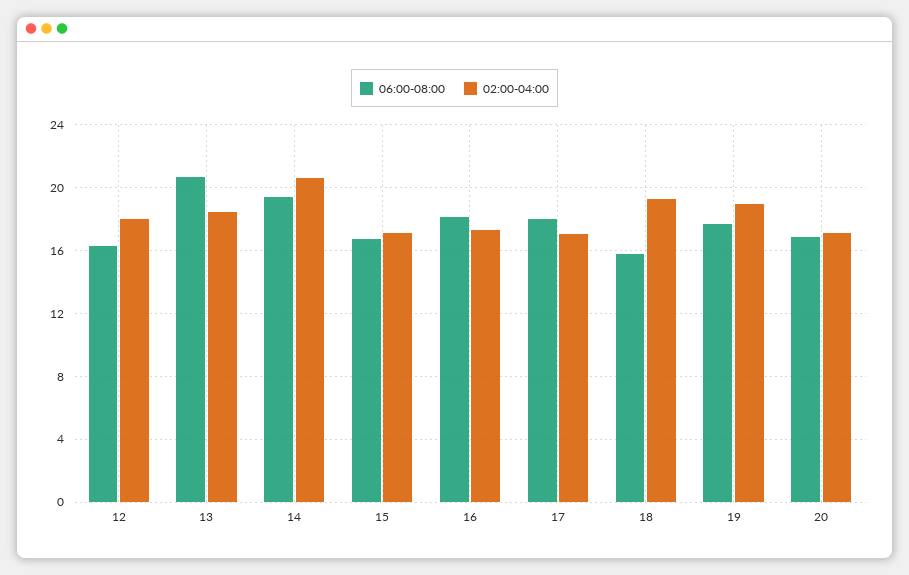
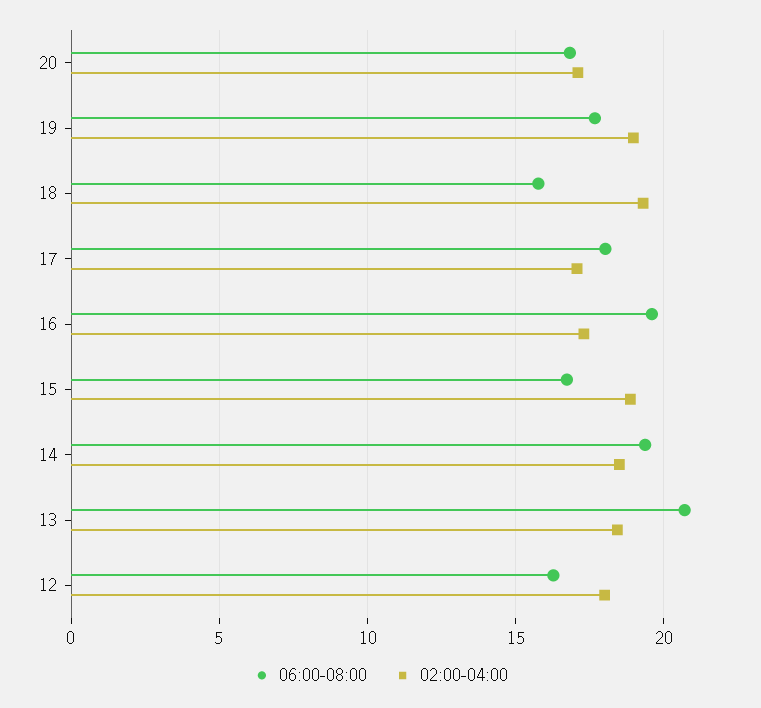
  {
    "06:00-08:00": {
      "12": 16.5,
      "13": 20.5,
      "14": 19.5,
      "15": 16.5,
-     "16": 18,
+     "16": 19.5,
      "17": 18,
      "18": 16,
      "19": 17.5,
      "20": 17
    },
    "02:00-04:00": {
      "12": 18,
      "13": 18.5,
-     "14": 20.5,
+     "14": 18.5,
-     "15": 17,
+     "15": 19,
      "16": 17.5,
      "17": 17,
      "18": 19.5,
      "19": 19,
      "20": 17
    }
  }

